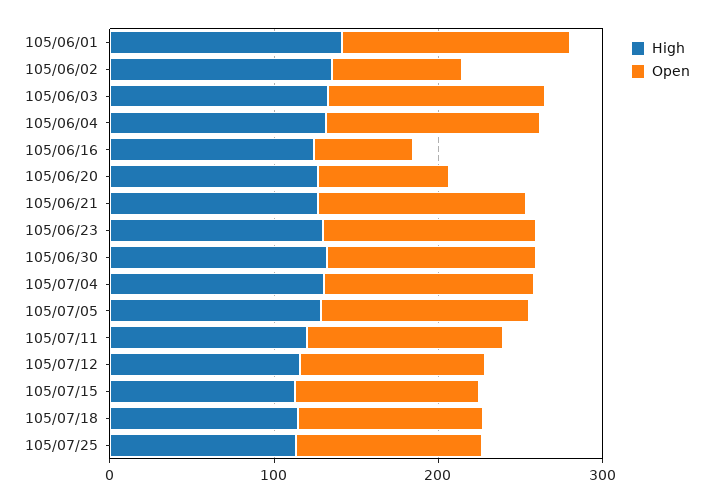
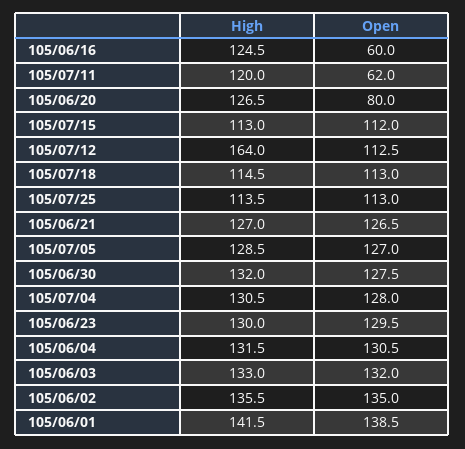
  {
    "High": {
      "105/06/01": 141.5,
      "105/06/02": 135.5,
      "105/06/03": 133,
      "105/06/04": 131.5,
      "105/06/16": 124.5,
      "105/06/20": 126.5,
      "105/06/21": 127,
      "105/06/23": 130,
      "105/06/30": 132,
      "105/07/04": 130.5,
      "105/07/05": 128.5,
      "105/07/11": 120,
-     "105/07/12": 120,
+     "105/07/12": 164,
      "105/07/15": 113,
      "105/07/18": 114.5,
      "105/07/25": 113.5
    },
    "Open": {
      "105/06/01": 138.5,
-     "105/06/02": 80,
+     "105/06/02": 135,
      "105/06/03": 132,
      "105/06/04": 130.5,
      "105/06/16": 60,
      "105/06/20": 80,
      "105/06/21": 126.5,
      "105/06/23": 129.5,
      "105/06/30": 127.5,
      "105/07/04": 128,
      "105/07/05": 127,
-     "105/07/11": 120,
+     "105/07/11": 62,
      "105/07/12": 112.5,
      "105/07/15": 112,
      "105/07/18": 113,
      "105/07/25": 113
    }
  }

